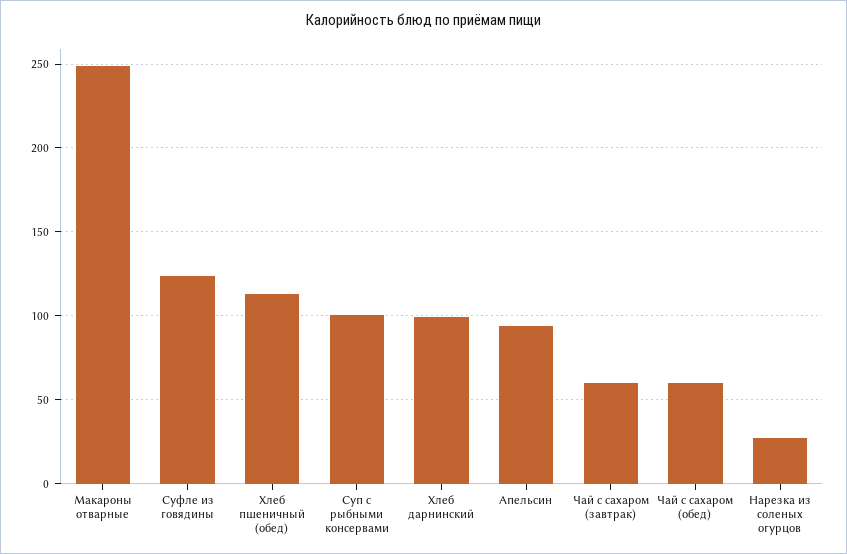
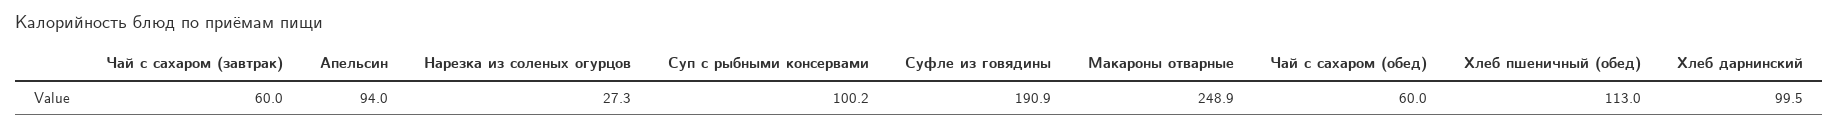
  {
    "Макароны отварные": 248.9,
-   "Суфле из говядины": 125,
+   "Суфле из говядины": 190.9,
    "Хлеб пшеничный (обед)": 113,
    "Суп с рыбными консервами": 100.2,
    "Хлеб дарнинский": 99.5,
    "Апельсин": 94,
    "Чай с сахаром (завтрак)": 60,
    "Чай с сахаром (обед)": 60,
    "Нарезка из соленых огурцов": 27.3
  }

